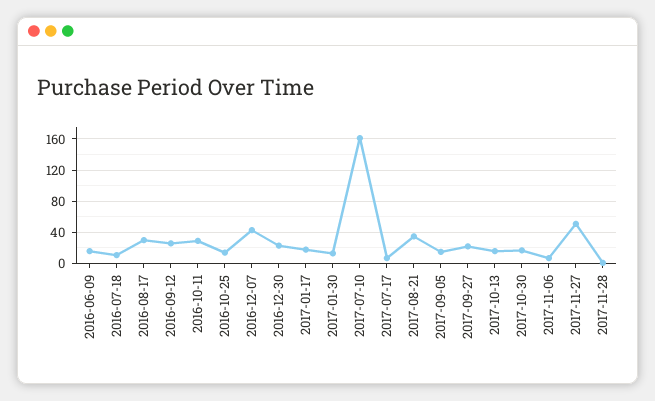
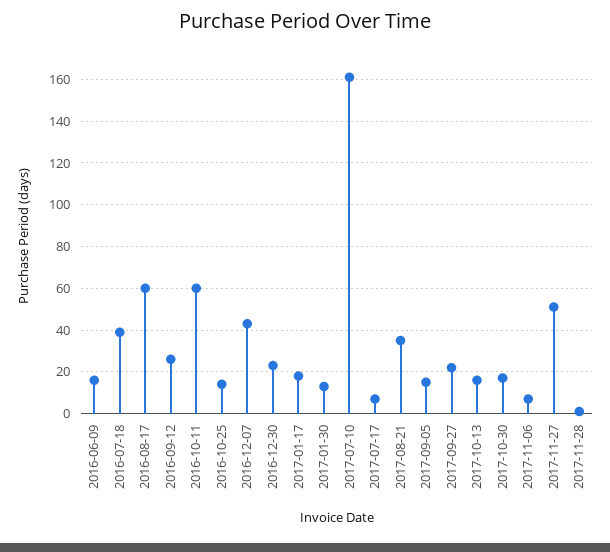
  {
    "2016-06-09": 15,
-   "2016-07-18": 10,
+   "2016-07-18": 40,
-   "2016-08-17": 30,
+   "2016-08-17": 60,
    "2016-09-12": 25,
-   "2016-10-11": 30,
+   "2016-10-11": 60,
    "2016-10-25": 15,
    "2016-12-07": 45,
    "2016-12-30": 25,
    "2017-01-17": 20,
    "2017-01-30": 15,
    "2017-07-10": 160,
    "2017-07-17": 5,
    "2017-08-21": 35,
    "2017-09-05": 15,
    "2017-09-27": 20,
    "2017-10-13": 15,
    "2017-10-30": 15,
    "2017-11-06": 5,
    "2017-11-27": 50,
    "2017-11-28": 0
  }

